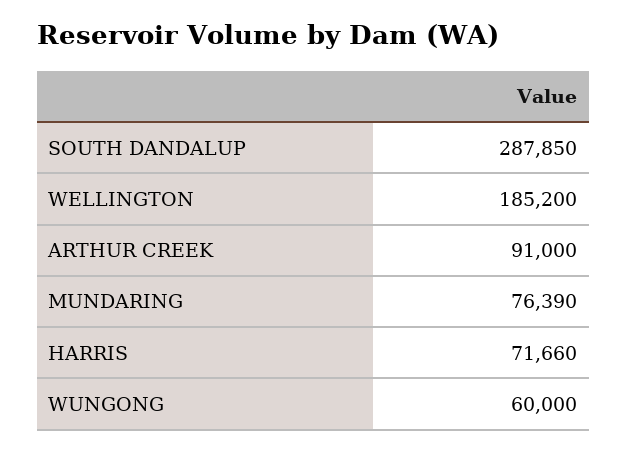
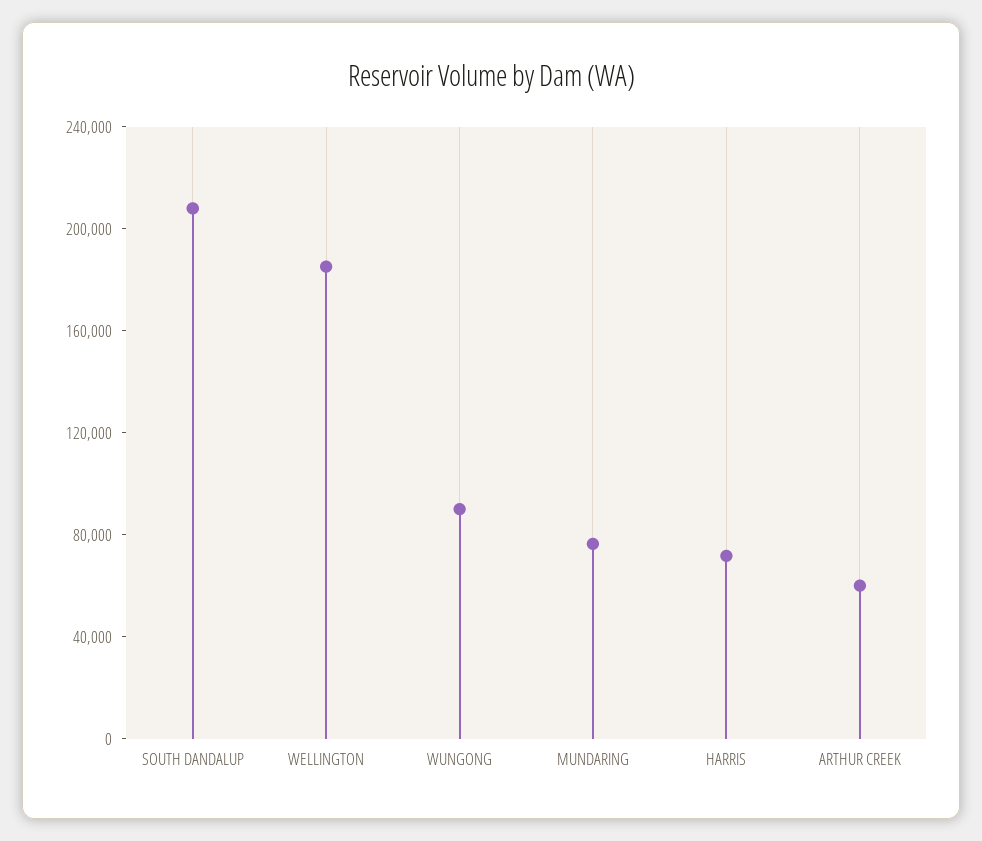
  {
-   "SOUTH DANDALUP": 287850,
+   "SOUTH DANDALUP": 210000,
    "WELLINGTON": 185200,
-   "ARTHUR CREEK": 91000,
+   "ARTHUR CREEK": 60000,
    "MUNDARING": 76390,
    "HARRIS": 71660,
-   "WUNGONG": 60000
+   "WUNGONG": 90000
  }

